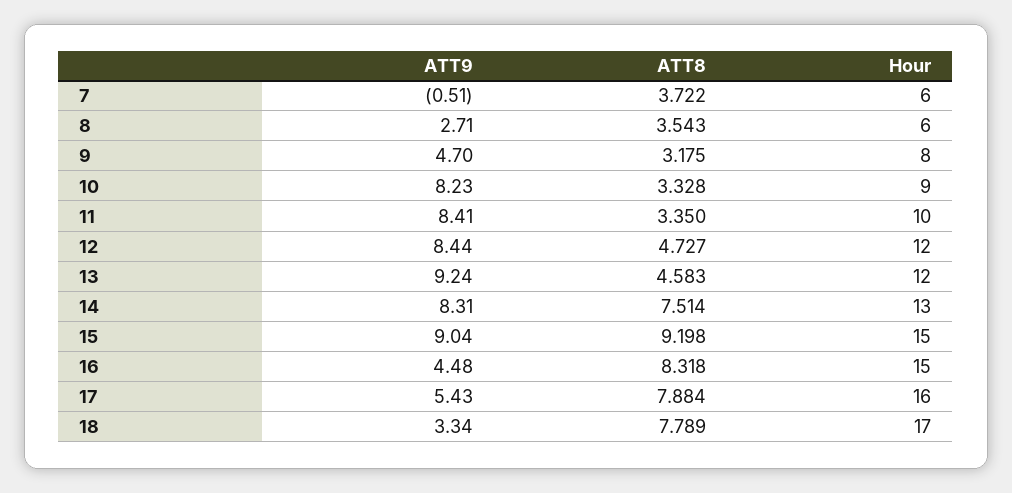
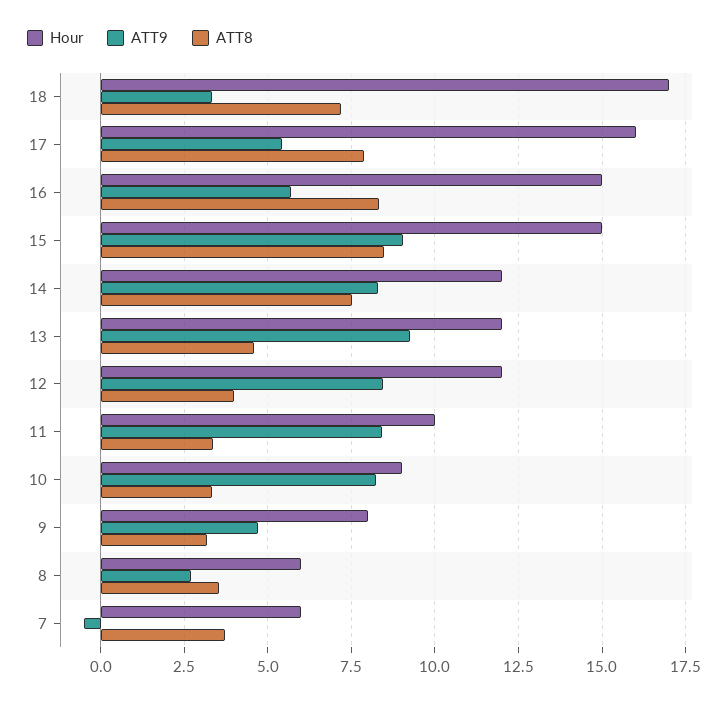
  {
    "ATT9": {
      "7": -0.51,
      "8": 2.71,
      "9": 4.7,
      "10": 8.23,
      "11": 8.41,
      "12": 8.44,
      "13": 9.24,
      "14": 8.31,
      "15": 9.04,
-     "16": 4.48,
+     "16": 5.75,
      "17": 5.43,
      "18": 3.34
    },
    "ATT8": {
      "7": 3.722,
      "8": 3.543,
      "9": 3.175,
      "10": 3.328,
      "11": 3.35,
-     "12": 4.727,
+     "12": 4,
      "13": 4.583,
      "14": 7.514,
-     "15": 9.198,
+     "15": 8.5,
      "16": 8.318,
      "17": 7.884,
-     "18": 7.789
+     "18": 7.25
    },
    "Hour": {
      "7": 6,
      "8": 6,
      "9": 8,
      "10": 9,
      "11": 10,
      "12": 12,
      "13": 12,
-     "14": 13,
+     "14": 12,
      "15": 15,
      "16": 15,
      "17": 16,
      "18": 17
    }
  }

